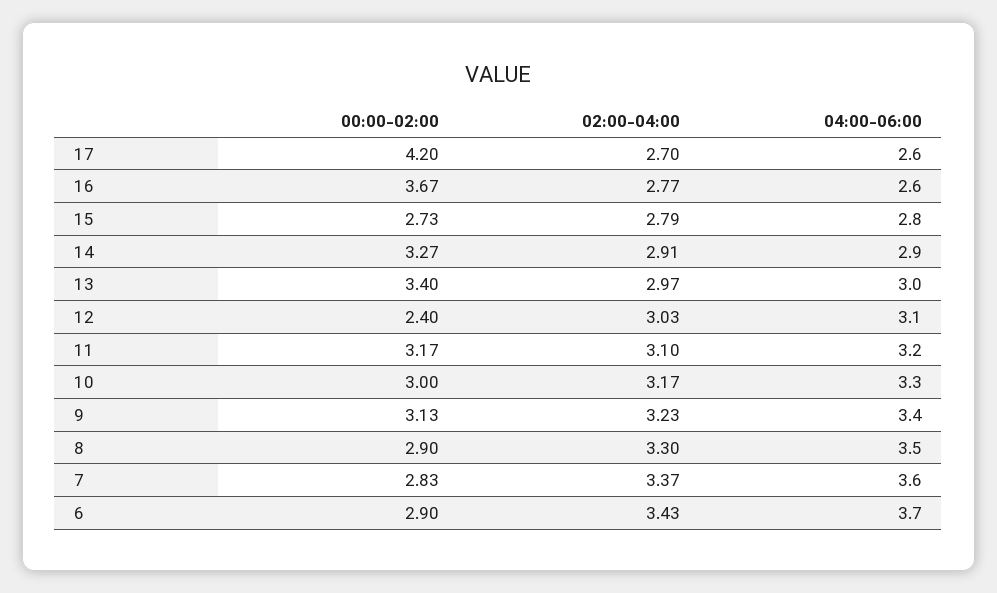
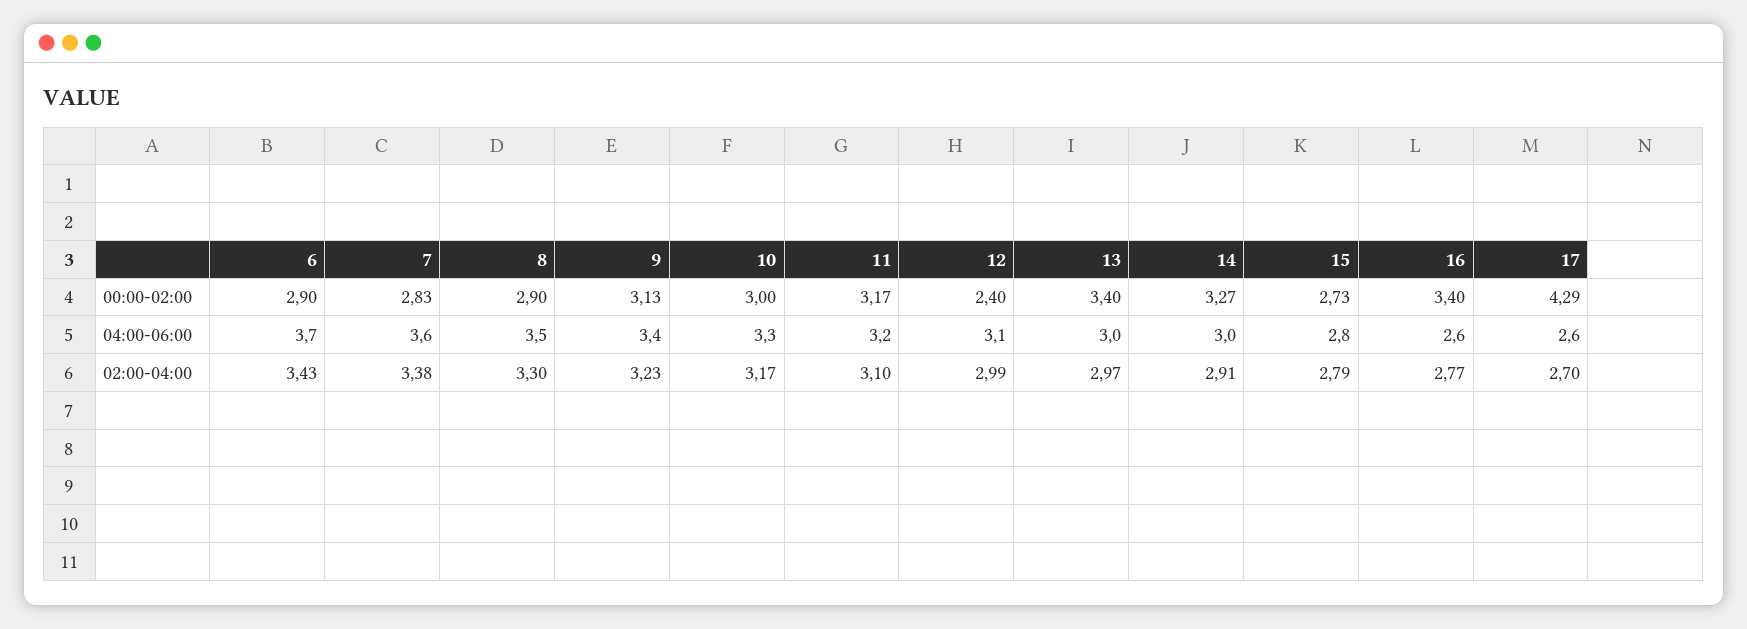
  {
    "00:00-02:00": {
-     "17": 4.2,
+     "17": 4.29,
-     "16": 3.67,
+     "16": 3.4,
      "15": 2.73,
      "14": 3.27,
      "13": 3.4,
      "12": 2.4,
      "11": 3.17,
      "10": 3,
      "9": 3.13,
      "8": 2.9,
      "7": 2.83,
      "6": 2.9
    },
    "02:00-04:00": {
      "17": 2.7,
      "16": 2.77,
      "15": 2.79,
      "14": 2.91,
      "13": 2.97,
-     "12": 3.03,
+     "12": 2.99,
      "11": 3.1,
      "10": 3.17,
      "9": 3.23,
      "8": 3.3,
-     "7": 3.37,
+     "7": 3.38,
      "6": 3.43
    },
    "04:00-06:00": {
      "17": 2.6,
      "16": 2.6,
      "15": 2.8,
-     "14": 2.9,
+     "14": 3,
      "13": 3,
      "12": 3.1,
      "11": 3.2,
      "10": 3.3,
      "9": 3.4,
      "8": 3.5,
      "7": 3.6,
      "6": 3.7
    }
  }

